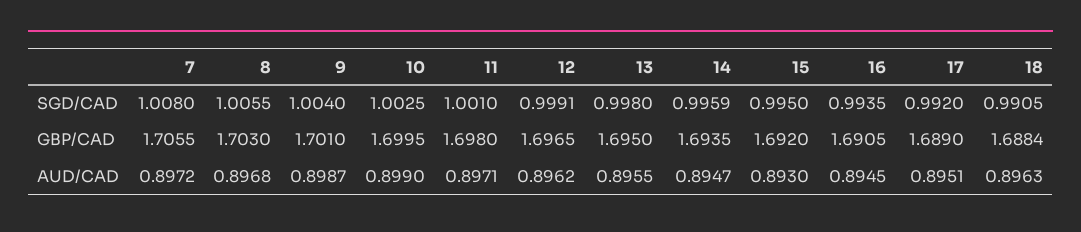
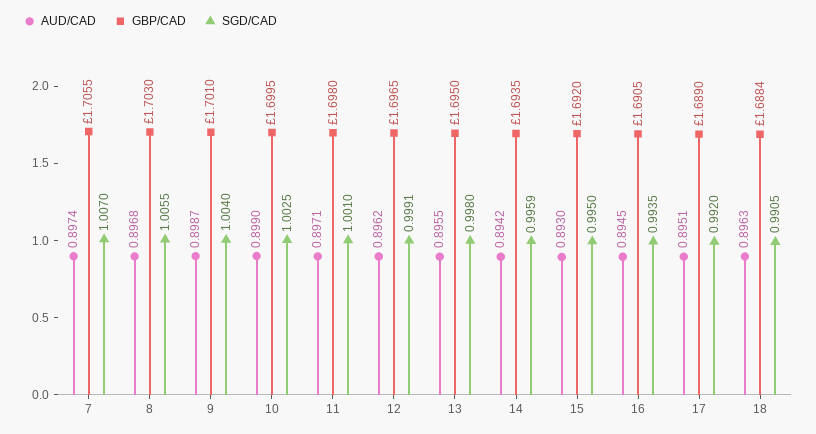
  {
    "SGD/CAD": {
-     "7": 1.008,
+     "7": 1.007,
      "8": 1.0055,
      "9": 1.004,
      "10": 1.0025,
      "11": 1.001,
      "12": 0.9991,
      "13": 0.998,
      "14": 0.9959,
      "15": 0.995,
      "16": 0.9935,
      "17": 0.992,
      "18": 0.9905
    },
    "GBP/CAD": {
      "7": 1.7055,
      "8": 1.703,
      "9": 1.701,
      "10": 1.6995,
      "11": 1.698,
      "12": 1.6965,
      "13": 1.695,
      "14": 1.6935,
      "15": 1.692,
      "16": 1.6905,
      "17": 1.689,
      "18": 1.6884
    },
    "AUD/CAD": {
-     "7": 0.8972,
+     "7": 0.8974,
      "8": 0.8968,
      "9": 0.8987,
      "10": 0.899,
      "11": 0.8971,
      "12": 0.8962,
      "13": 0.8955,
-     "14": 0.8947,
+     "14": 0.8942,
      "15": 0.893,
      "16": 0.8945,
      "17": 0.8951,
      "18": 0.8963
    }
  }

